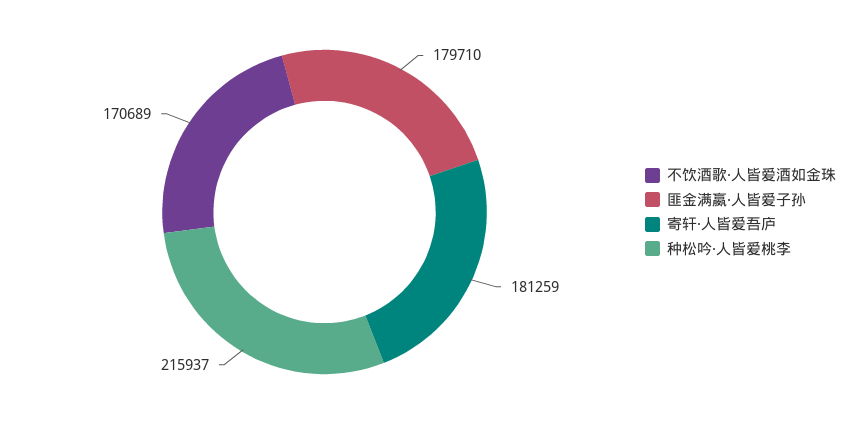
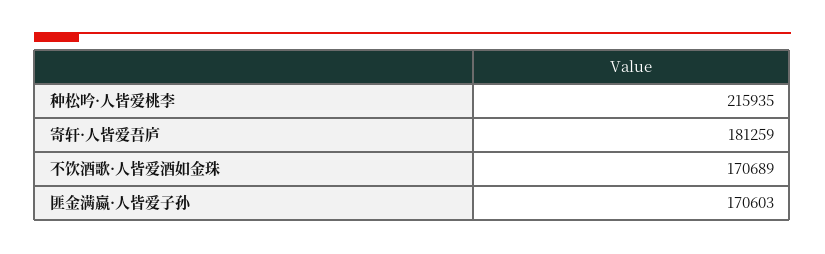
  {
    "不饮酒歌·人皆爱酒如金珠": 170689,
-   "匪金满嬴·人皆爱子孙": 179710,
+   "匪金满嬴·人皆爱子孙": 170603,
    "寄轩·人皆爱吾庐": 181259,
-   "种松吟·人皆爱桃李": 215937
+   "种松吟·人皆爱桃李": 215935
  }

